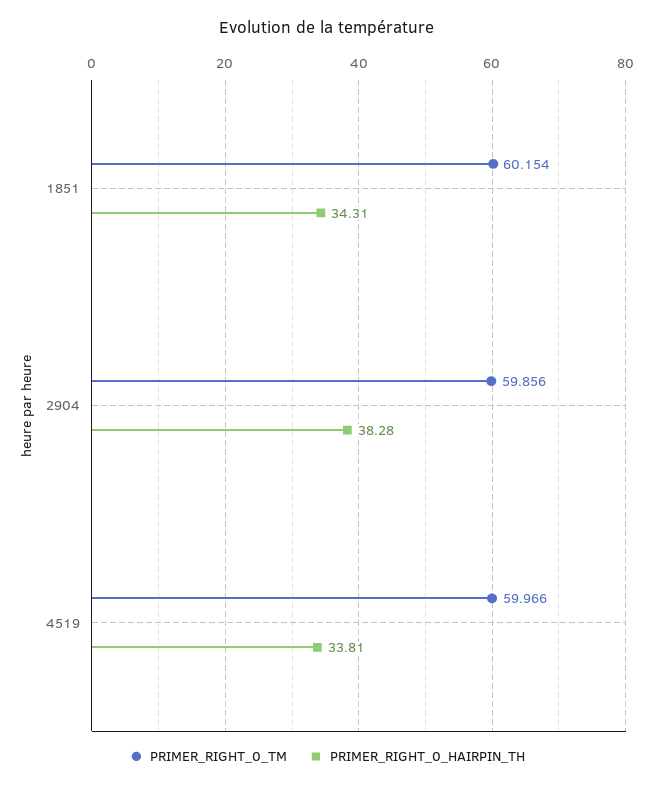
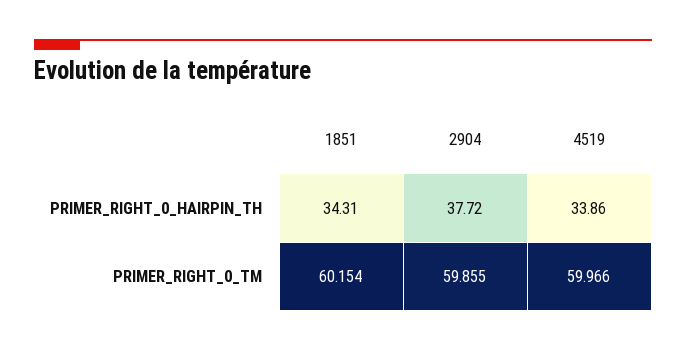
  {
    "PRIMER_RIGHT_0_TM": {
      "1851": 60.154,
-     "2904": 59.856,
+     "2904": 59.855,
      "4519": 59.966
    },
    "PRIMER_RIGHT_0_HAIRPIN_TH": {
      "1851": 34.31,
-     "2904": 38.28,
+     "2904": 37.72,
-     "4519": 33.81
+     "4519": 33.86
    }
  }

